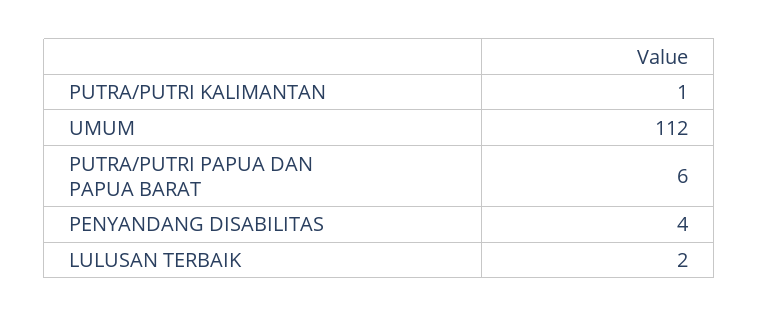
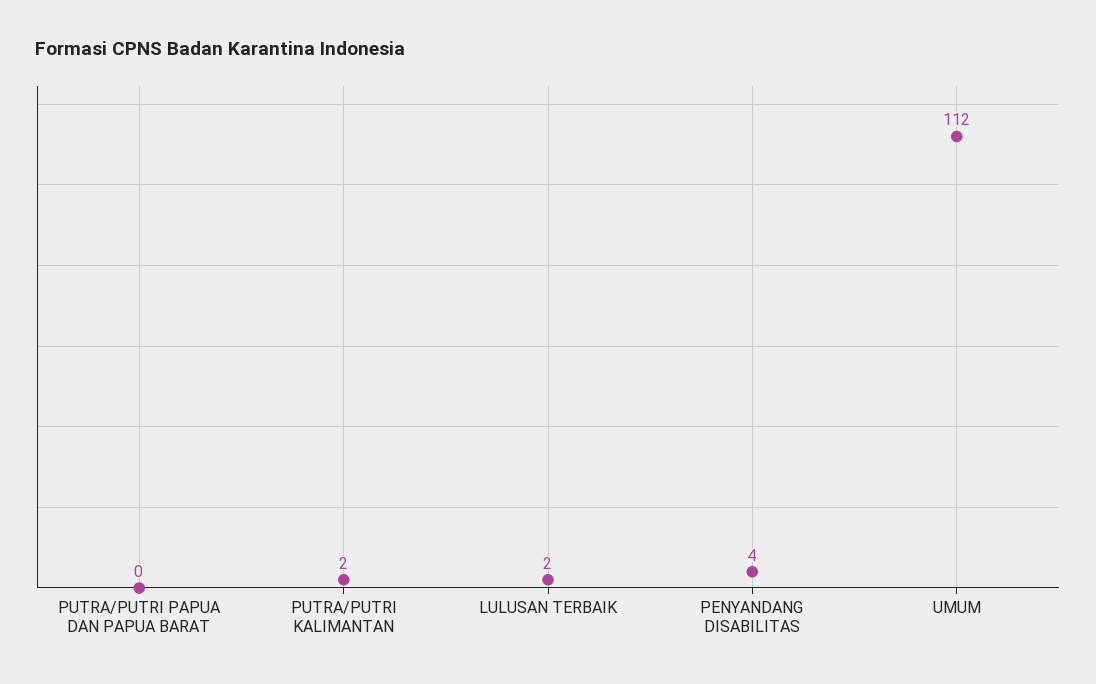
  {
-   "PUTRA/PUTRI KALIMANTAN": 1,
+   "PUTRA/PUTRI KALIMANTAN": 2,
    "UMUM": 112,
-   "PUTRA/PUTRI PAPUA DAN PAPUA BARAT": 6,
+   "PUTRA/PUTRI PAPUA DAN PAPUA BARAT": 0,
    "PENYANDANG DISABILITAS": 4,
    "LULUSAN TERBAIK": 2
  }

